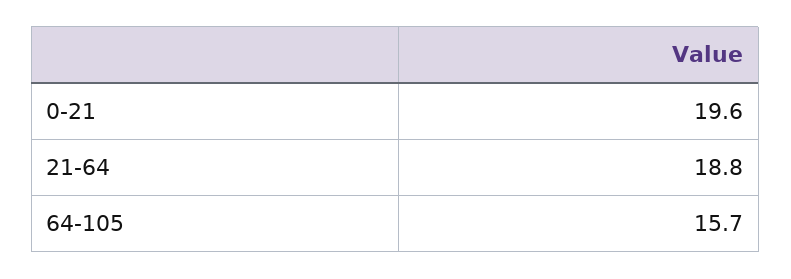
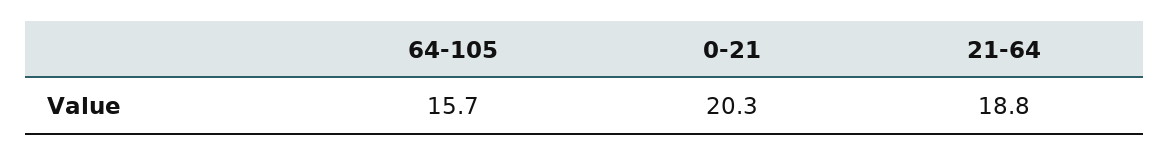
  {
-   "0-21": 19.6,
+   "0-21": 20.3,
    "21-64": 18.8,
    "64-105": 15.7
  }

